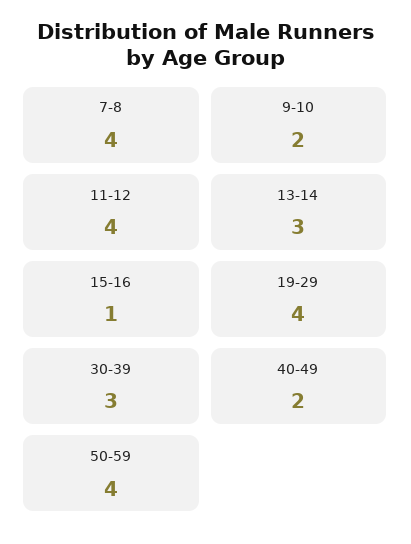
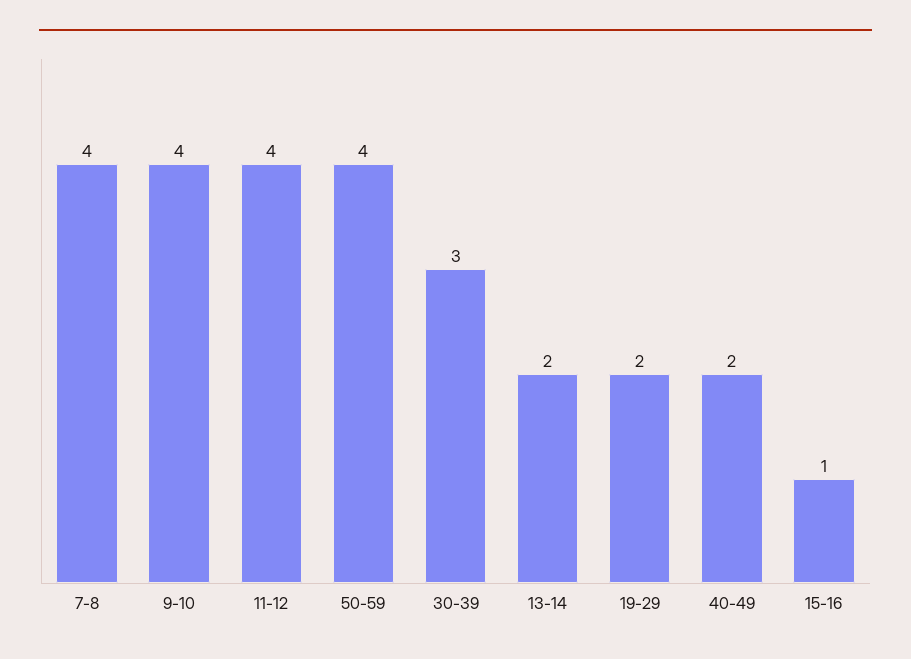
  {
    "7-8": 4,
-   "9-10": 2,
+   "9-10": 4,
    "11-12": 4,
-   "13-14": 3,
+   "13-14": 2,
    "15-16": 1,
-   "19-29": 4,
+   "19-29": 2,
    "30-39": 3,
    "40-49": 2,
    "50-59": 4
  }

